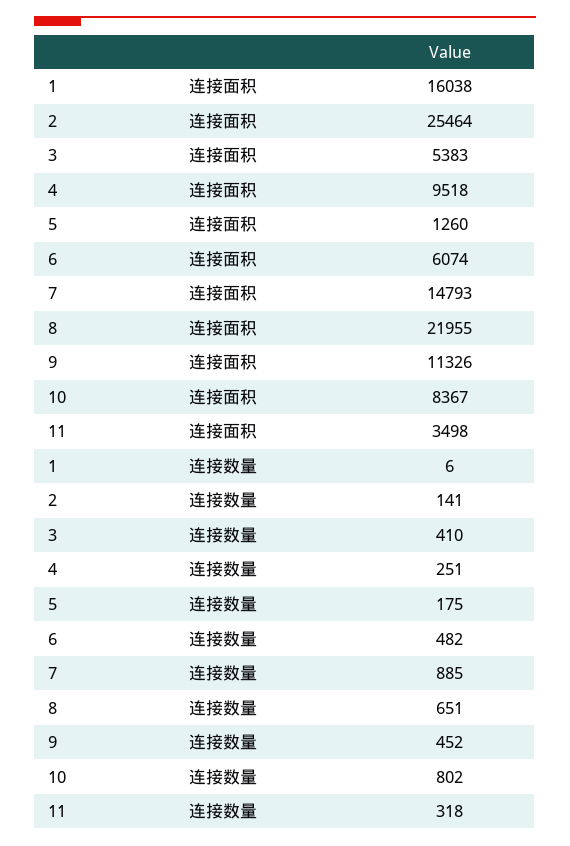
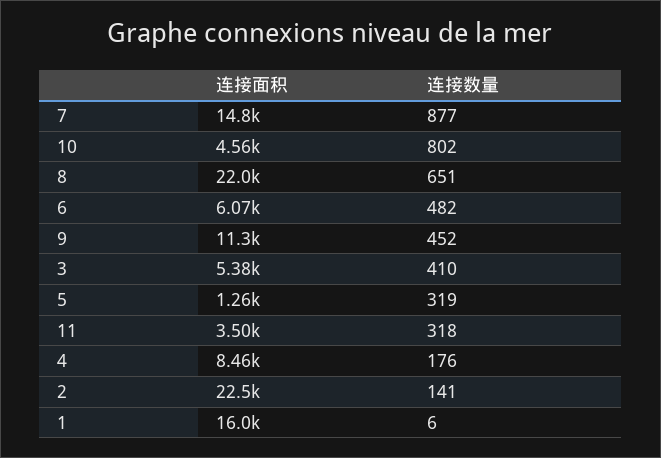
  {
    "1": {
      "连接面积": 16038,
      "连接数量": 6
    },
    "2": {
-     "连接面积": 25464,
+     "连接面积": 22500,
      "连接数量": 141
    },
    "3": {
      "连接面积": 5383,
      "连接数量": 410
    },
    "4": {
-     "连接面积": 9518,
+     "连接面积": 8460,
-     "连接数量": 251
+     "连接数量": 176
    },
    "5": {
      "连接面积": 1260,
-     "连接数量": 175
+     "连接数量": 319
    },
    "6": {
      "连接面积": 6074,
      "连接数量": 482
    },
    "7": {
      "连接面积": 14793,
-     "连接数量": 885
+     "连接数量": 877
    },
    "8": {
      "连接面积": 21955,
      "连接数量": 651
    },
    "9": {
      "连接面积": 11326,
      "连接数量": 452
    },
    "10": {
-     "连接面积": 8367,
+     "连接面积": 4560,
      "连接数量": 802
    },
    "11": {
      "连接面积": 3498,
      "连接数量": 318
    }
  }

